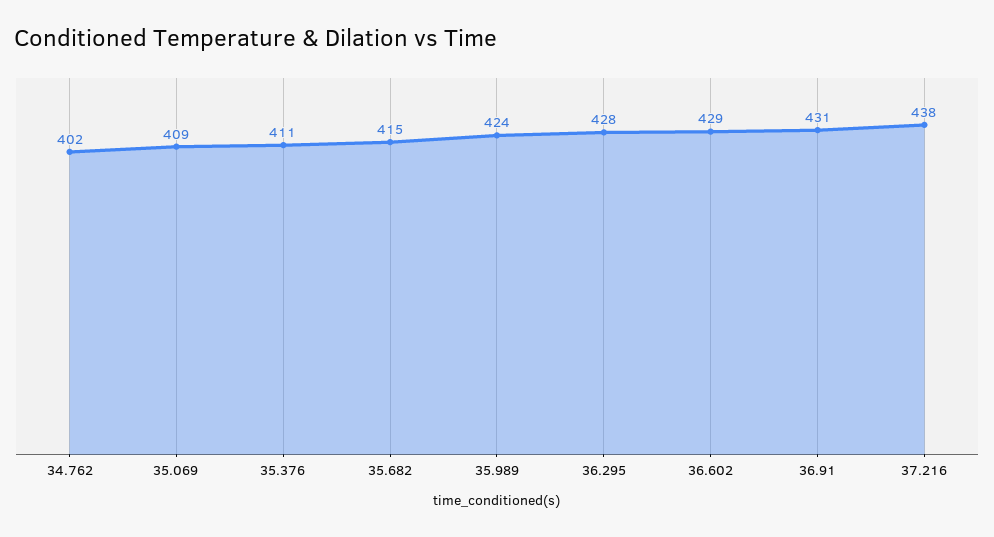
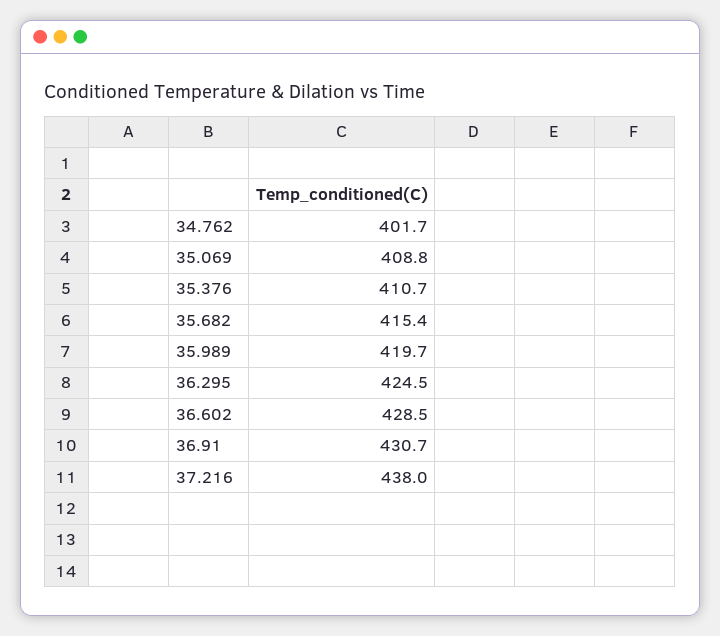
  {
    "34.762": 401.7,
    "35.069": 408.8,
    "35.376": 410.7,
    "35.682": 415.4,
-   "35.989": 424,
+   "35.989": 419.7,
-   "36.295": 428,
+   "36.295": 424.5,
    "36.602": 428.5,
    "36.91": 430.7,
    "37.216": 438
  }

